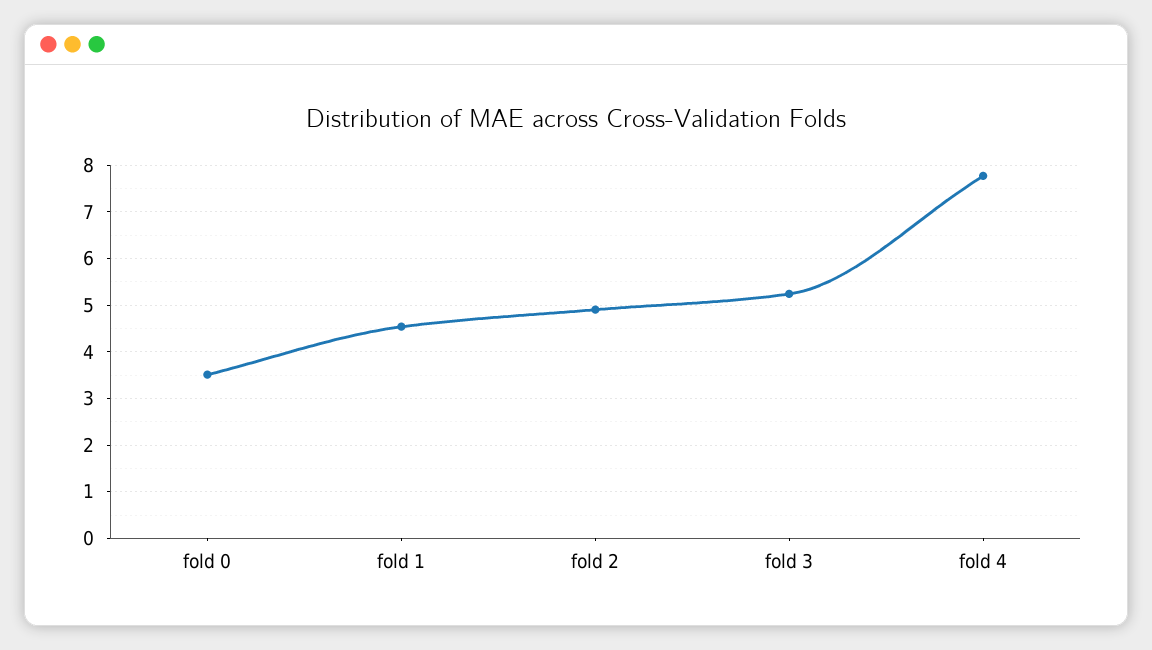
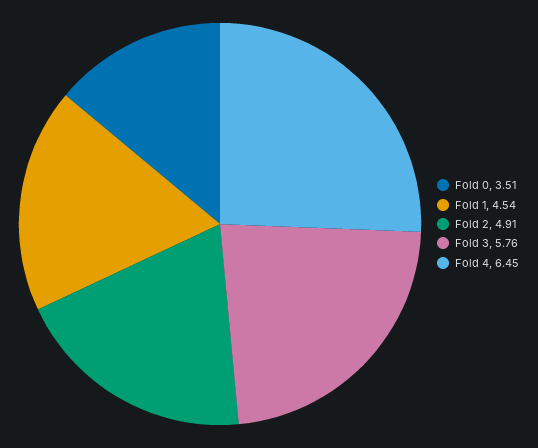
  {
    "fold 0": 3.51,
    "fold 1": 4.54,
    "fold 2": 4.91,
-   "fold 3": 5.2,
+   "fold 3": 5.76,
-   "fold 4": 7.8
+   "fold 4": 6.45
  }

